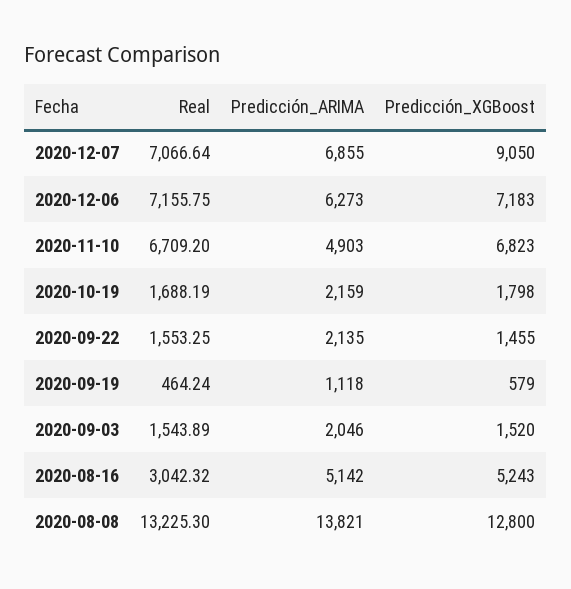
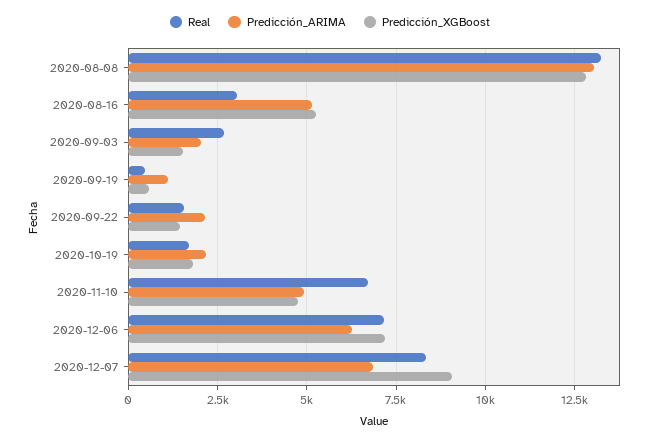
  {
    "Real": {
-     "2020-12-07": 7066.64,
+     "2020-12-07": 8250,
      "2020-12-06": 7155.75,
      "2020-11-10": 6709.2,
      "2020-10-19": 1688.19,
      "2020-09-22": 1553.25,
      "2020-09-19": 464.24,
-     "2020-09-03": 1543.89,
+     "2020-09-03": 2750,
      "2020-08-16": 3042.32,
      "2020-08-08": 13225.3
    },
    "Predicción_ARIMA": {
      "2020-12-07": 6855,
      "2020-12-06": 6273,
      "2020-11-10": 4903,
      "2020-10-19": 2159,
      "2020-09-22": 2135,
      "2020-09-19": 1118,
      "2020-09-03": 2046,
      "2020-08-16": 5142,
-     "2020-08-08": 13821
+     "2020-08-08": 13000
    },
    "Predicción_XGBoost": {
      "2020-12-07": 9050,
      "2020-12-06": 7183,
-     "2020-11-10": 6823,
+     "2020-11-10": 4750,
      "2020-10-19": 1798,
      "2020-09-22": 1455,
      "2020-09-19": 579,
      "2020-09-03": 1520,
      "2020-08-16": 5243,
      "2020-08-08": 12800
    }
  }

